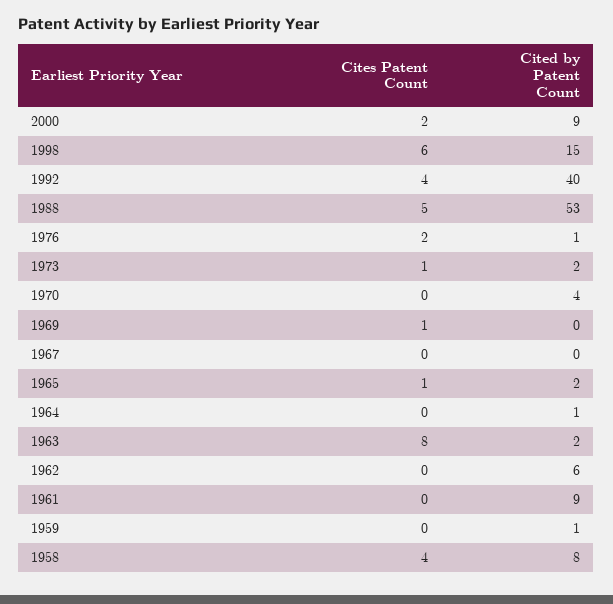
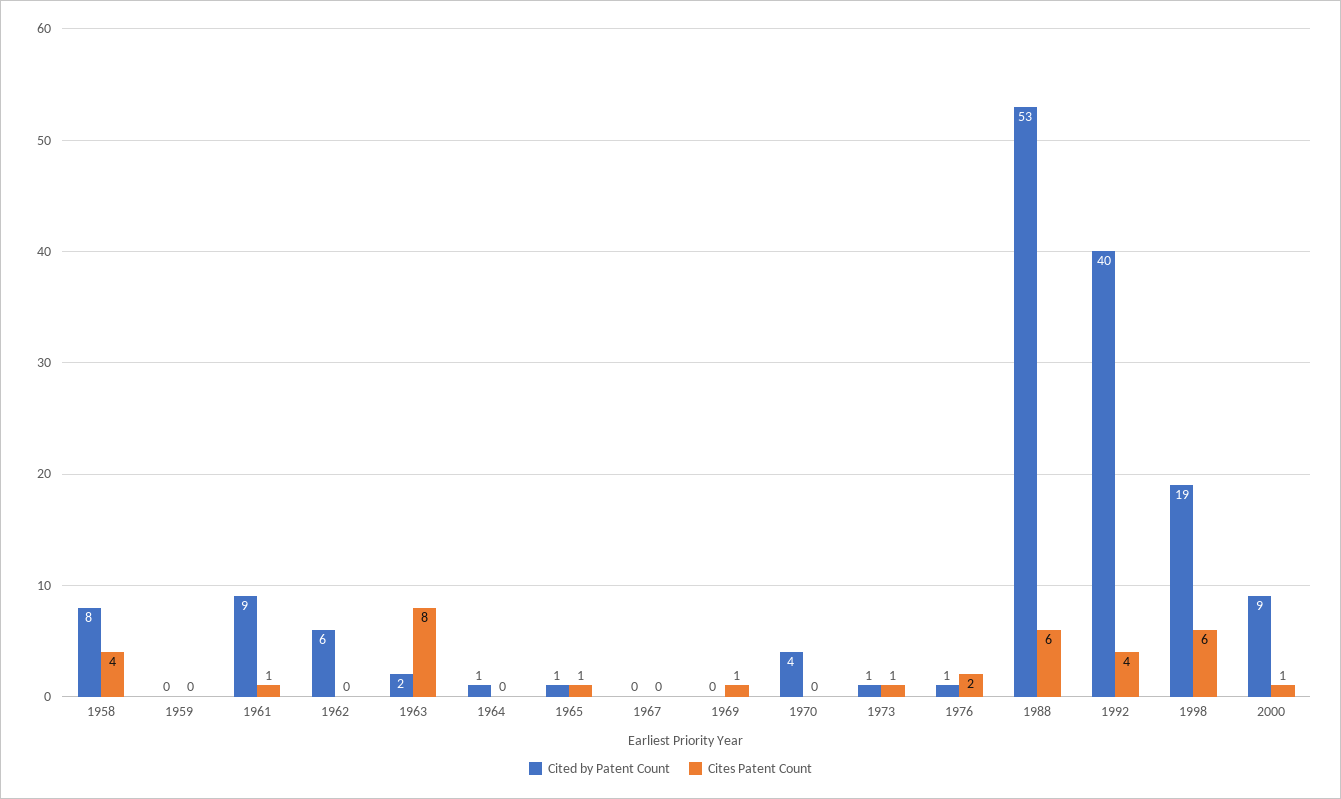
  {
    "Cites Patent Count": {
-     "2000": 2,
+     "2000": 1,
      "1998": 6,
      "1992": 4,
-     "1988": 5,
+     "1988": 6,
      "1976": 2,
      "1973": 1,
      "1970": 0,
      "1969": 1,
      "1967": 0,
      "1965": 1,
      "1964": 0,
      "1963": 8,
      "1962": 0,
-     "1961": 0,
+     "1961": 1,
      "1959": 0,
      "1958": 4
    },
    "Cited by Patent Count": {
      "2000": 9,
-     "1998": 15,
+     "1998": 19,
      "1992": 40,
      "1988": 53,
      "1976": 1,
-     "1973": 2,
+     "1973": 1,
      "1970": 4,
      "1969": 0,
      "1967": 0,
-     "1965": 2,
+     "1965": 1,
      "1964": 1,
      "1963": 2,
      "1962": 6,
      "1961": 9,
-     "1959": 1,
+     "1959": 0,
      "1958": 8
    }
  }

